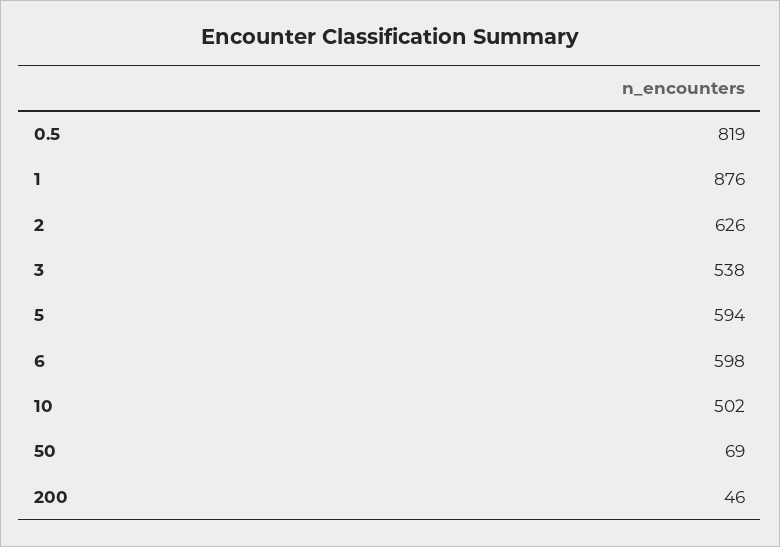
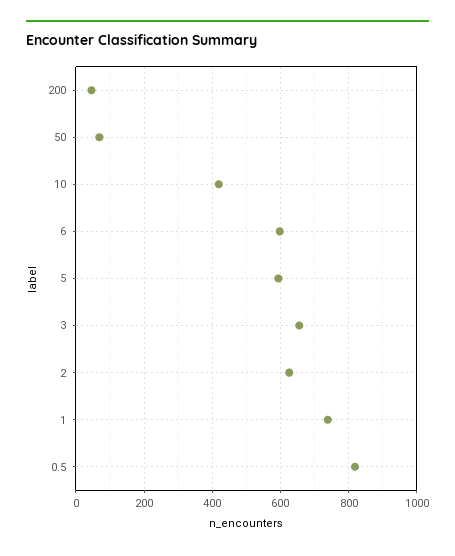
  {
    "0.5": 819,
-   "1": 876,
+   "1": 740,
    "2": 626,
-   "3": 538,
+   "3": 660,
    "5": 594,
    "6": 598,
-   "10": 502,
+   "10": 420,
    "50": 69,
    "200": 46
  }

